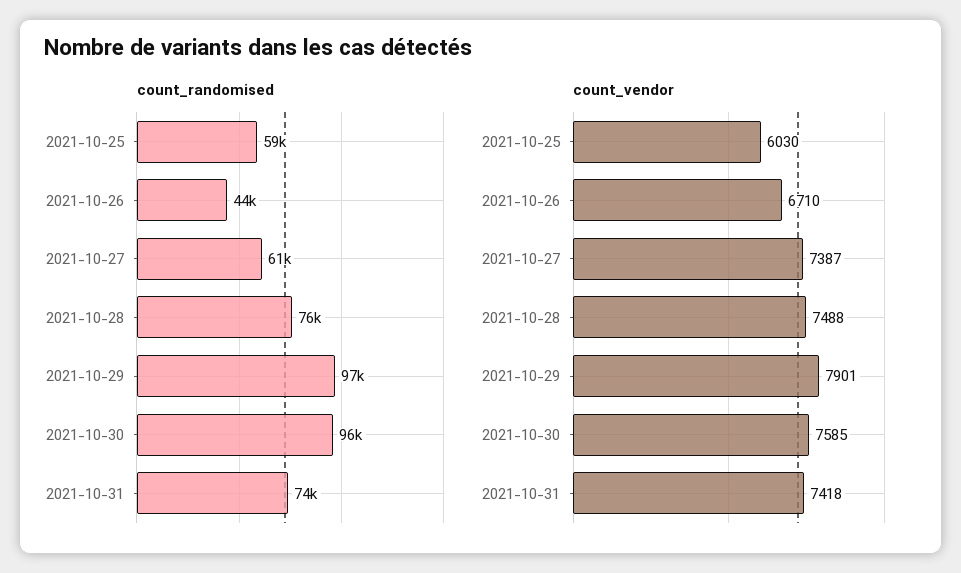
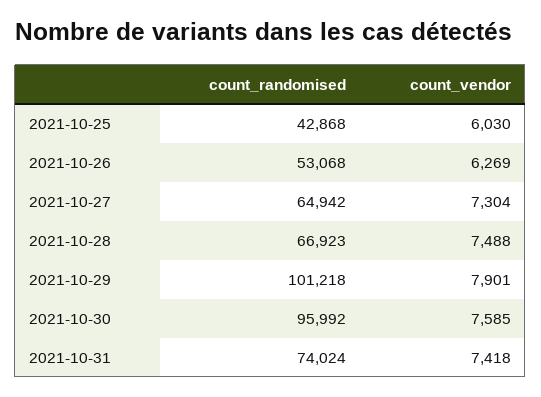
  {
    "count_randomised": {
-     "2021-10-25": 59000,
+     "2021-10-25": 42868,
-     "2021-10-26": 44000,
+     "2021-10-26": 53068,
-     "2021-10-27": 61000,
+     "2021-10-27": 64942,
-     "2021-10-28": 76000,
+     "2021-10-28": 66923,
-     "2021-10-29": 97000,
+     "2021-10-29": 101218,
      "2021-10-30": 95992,
      "2021-10-31": 74024
    },
    "count_vendor": {
      "2021-10-25": 6030,
-     "2021-10-26": 6710,
+     "2021-10-26": 6269,
-     "2021-10-27": 7387,
+     "2021-10-27": 7304,
      "2021-10-28": 7488,
      "2021-10-29": 7901,
      "2021-10-30": 7585,
      "2021-10-31": 7418
    }
  }

